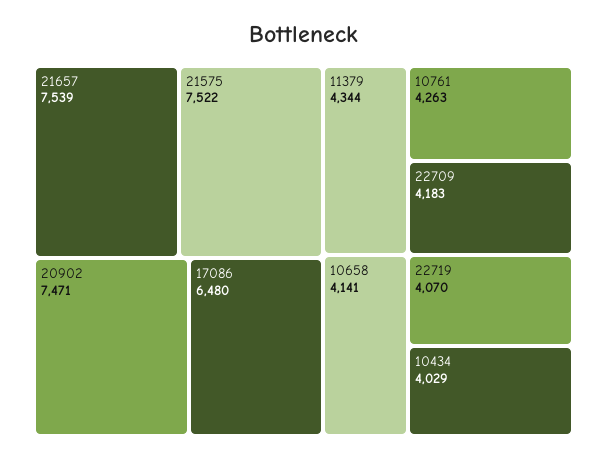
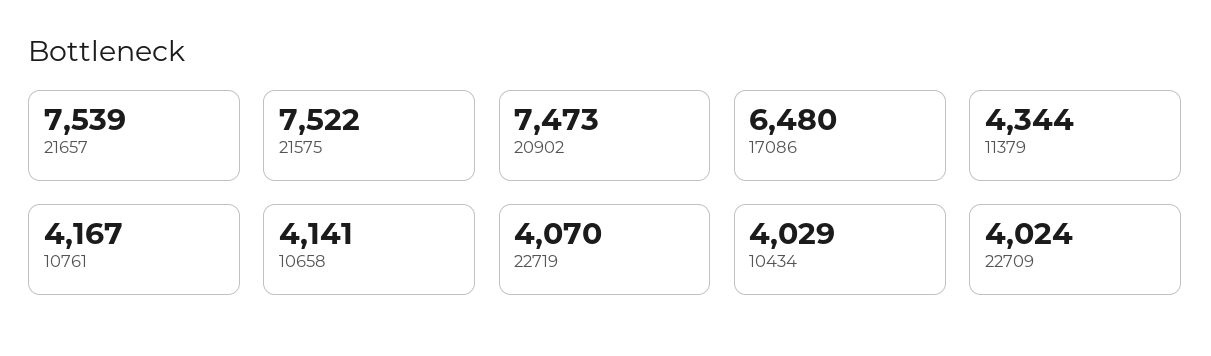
  {
    "21657": 7539,
    "21575": 7522,
-   "20902": 7471,
+   "20902": 7473,
    "17086": 6480,
    "11379": 4344,
-   "10761": 4263,
+   "10761": 4167,
-   "22709": 4183,
+   "22709": 4024,
    "10658": 4141,
    "22719": 4070,
    "10434": 4029
  }

